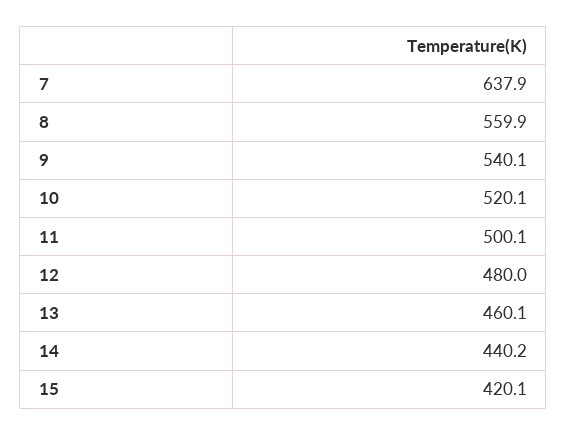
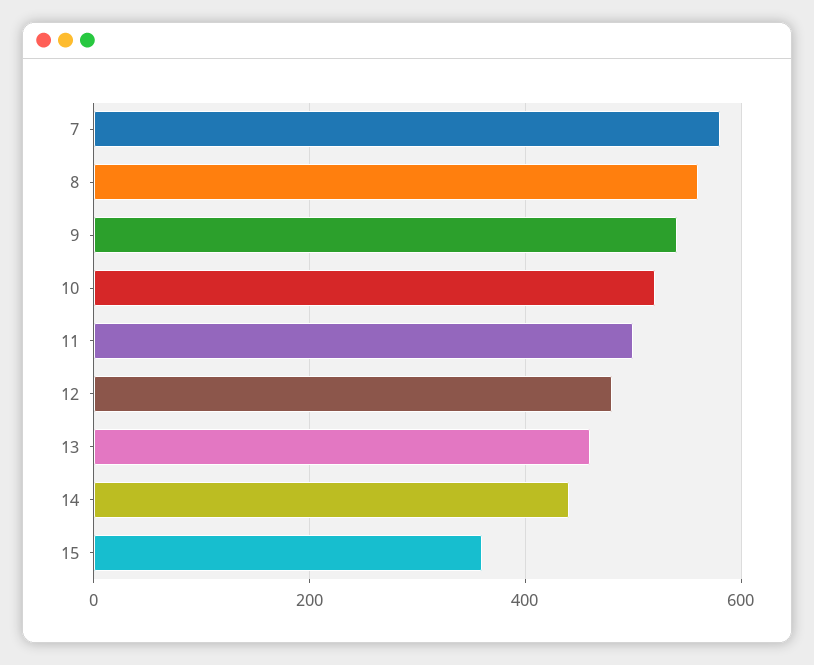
  {
-   "7": 637.9,
+   "7": 580,
    "8": 559.9,
    "9": 540.1,
    "10": 520.1,
    "11": 500.1,
    "12": 480,
    "13": 460.1,
    "14": 440.2,
-   "15": 420.1
+   "15": 360
  }

